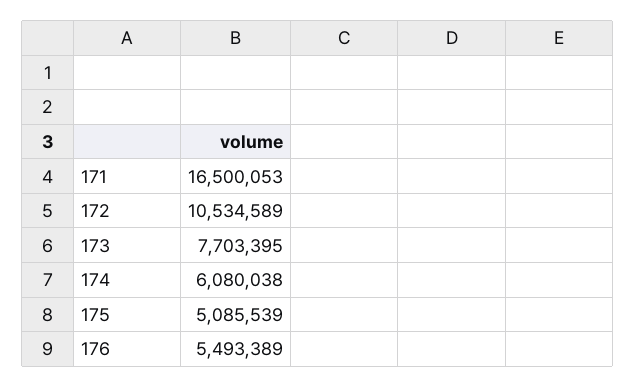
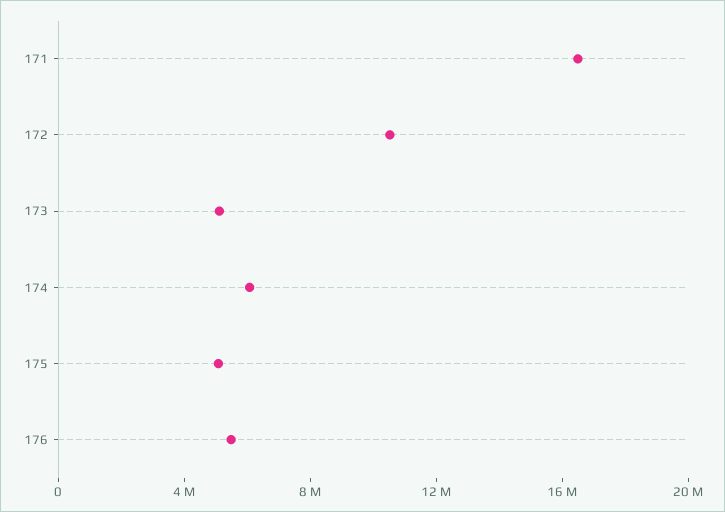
  {
    "171": 16500053,
    "172": 10534589,
-   "173": 7703395,
+   "173": 5000000,
    "174": 6080038,
    "175": 5085539,
    "176": 5493389
  }

